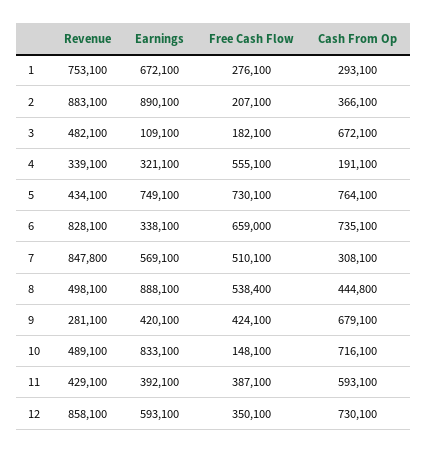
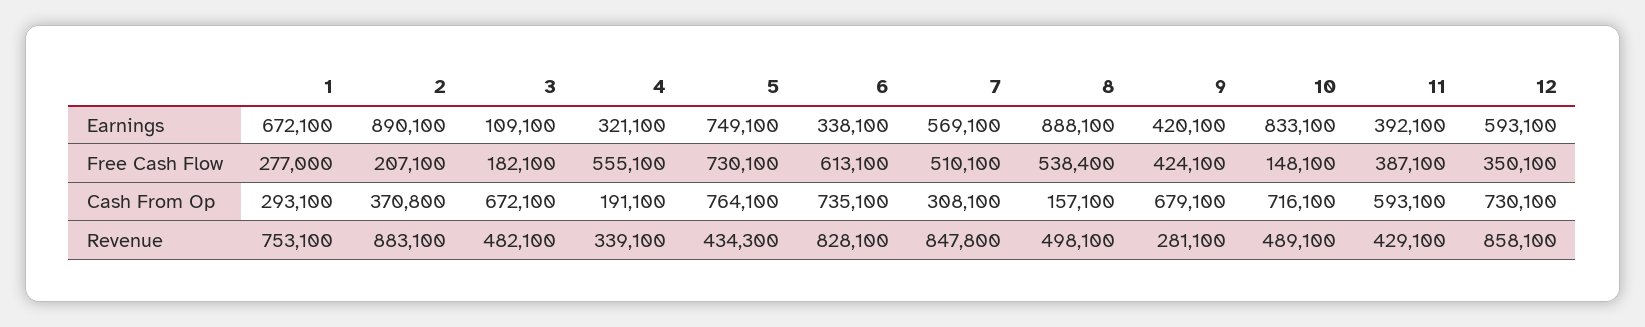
  {
    "Revenue": {
      "1": 753100,
      "2": 883100,
      "3": 482100,
      "4": 339100,
-     "5": 434100,
+     "5": 434300,
      "6": 828100,
      "7": 847800,
      "8": 498100,
      "9": 281100,
      "10": 489100,
      "11": 429100,
      "12": 858100
    },
    "Earnings": {
      "1": 672100,
      "2": 890100,
      "3": 109100,
      "4": 321100,
      "5": 749100,
      "6": 338100,
      "7": 569100,
      "8": 888100,
      "9": 420100,
      "10": 833100,
      "11": 392100,
      "12": 593100
    },
    "Free Cash Flow": {
-     "1": 276100,
+     "1": 277000,
      "2": 207100,
      "3": 182100,
      "4": 555100,
      "5": 730100,
-     "6": 659000,
+     "6": 613100,
      "7": 510100,
      "8": 538400,
      "9": 424100,
      "10": 148100,
      "11": 387100,
      "12": 350100
    },
    "Cash From Op": {
      "1": 293100,
-     "2": 366100,
+     "2": 370800,
      "3": 672100,
      "4": 191100,
      "5": 764100,
      "6": 735100,
      "7": 308100,
-     "8": 444800,
+     "8": 157100,
      "9": 679100,
      "10": 716100,
      "11": 593100,
      "12": 730100
    }
  }

